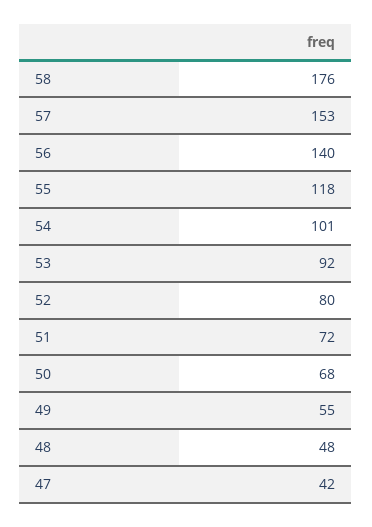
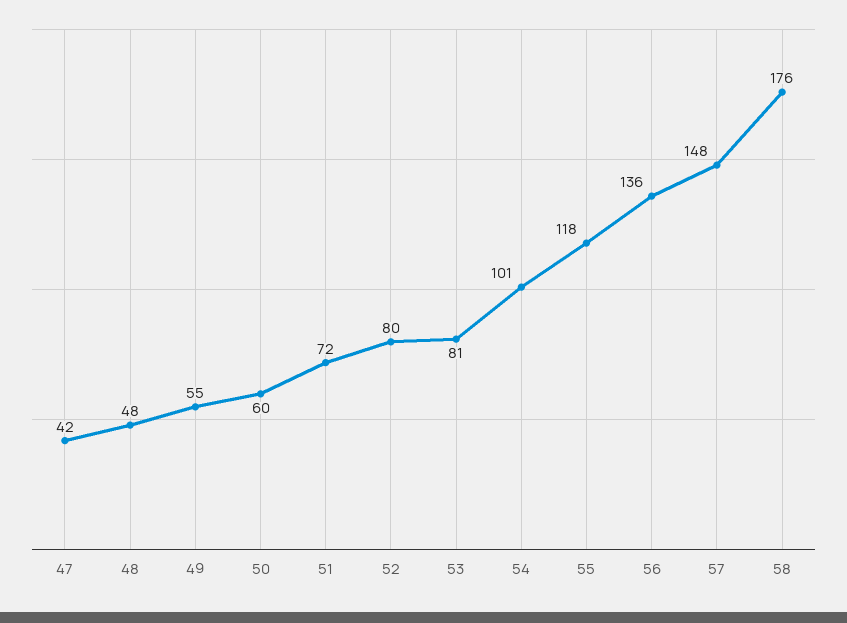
  {
    "58": 176,
-   "57": 153,
+   "57": 148,
-   "56": 140,
+   "56": 136,
    "55": 118,
    "54": 101,
-   "53": 92,
+   "53": 81,
    "52": 80,
    "51": 72,
-   "50": 68,
+   "50": 60,
    "49": 55,
    "48": 48,
    "47": 42
  }

